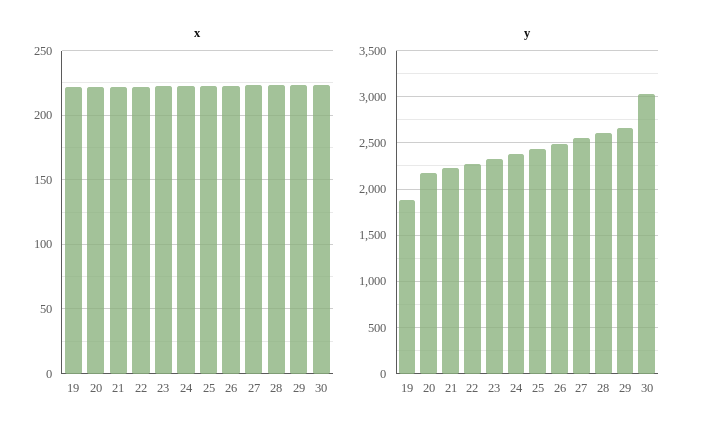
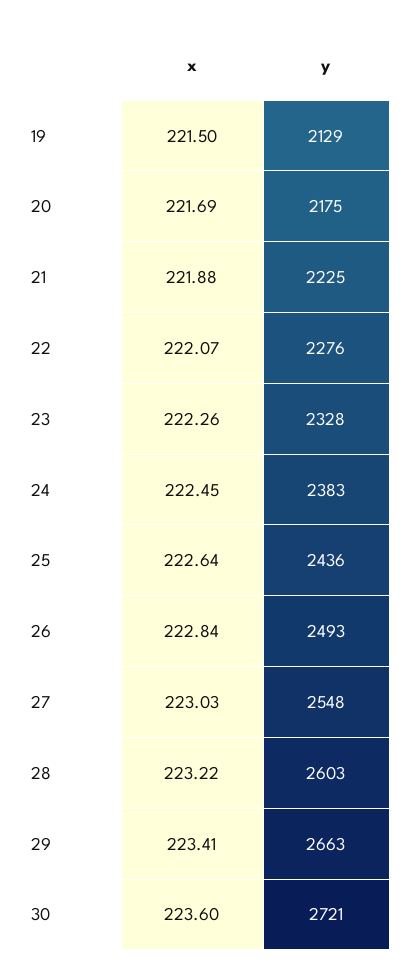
  {
    "x": {
      "19": 221.5,
      "20": 221.69,
      "21": 221.88,
      "22": 222.07,
      "23": 222.26,
      "24": 222.45,
      "25": 222.64,
      "26": 222.84,
      "27": 223.03,
      "28": 223.22,
      "29": 223.41,
      "30": 223.6
    },
    "y": {
-     "19": 1900,
+     "19": 2129,
      "20": 2175,
      "21": 2225,
      "22": 2276,
      "23": 2328,
      "24": 2383,
      "25": 2436,
      "26": 2493,
      "27": 2548,
      "28": 2603,
      "29": 2663,
-     "30": 3000
+     "30": 2721
    }
  }

